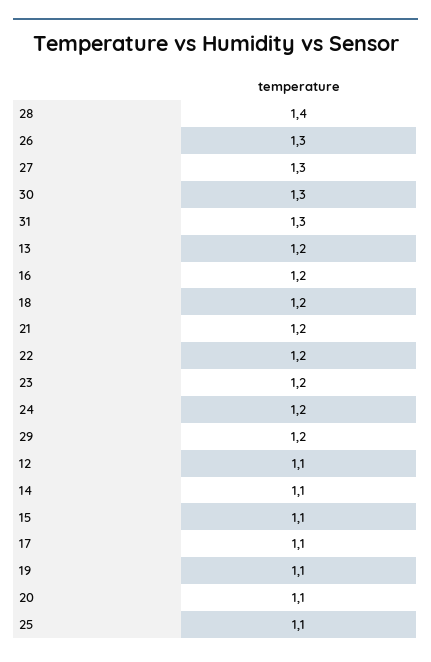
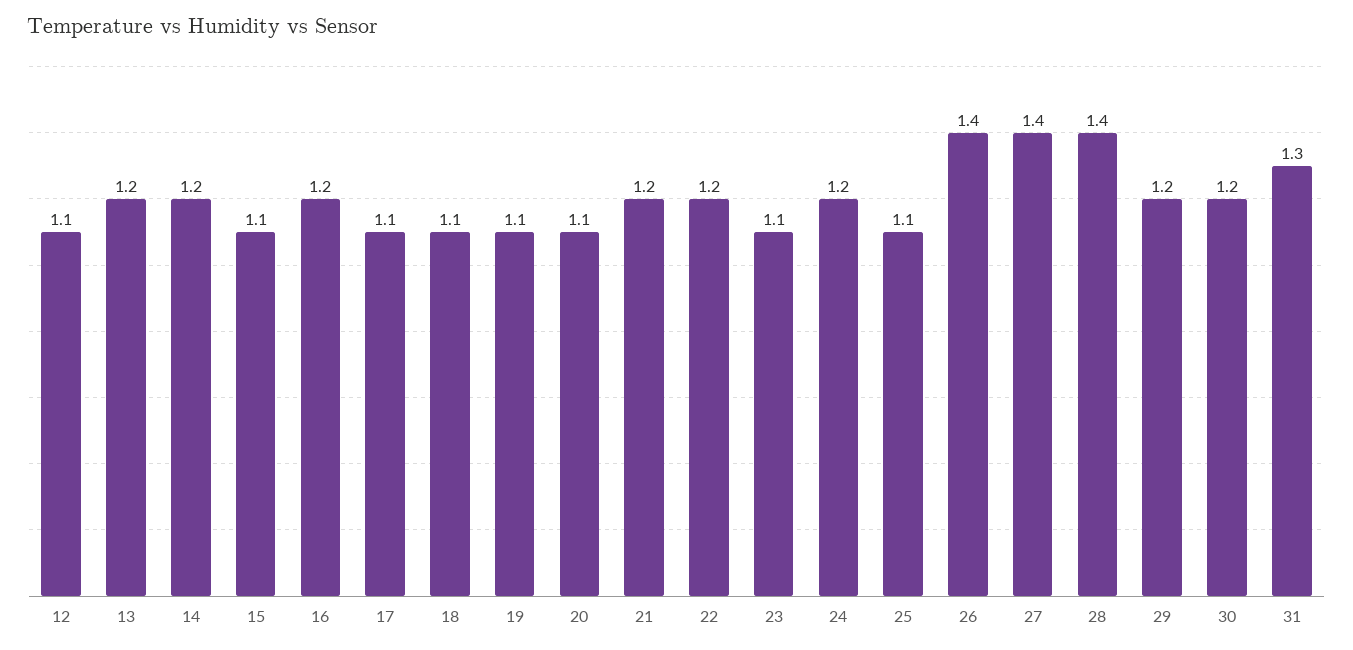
  {
    "28": 1.4,
-   "26": 1.3,
+   "26": 1.4,
-   "27": 1.3,
+   "27": 1.4,
-   "30": 1.3,
+   "30": 1.2,
    "31": 1.3,
    "13": 1.2,
    "16": 1.2,
-   "18": 1.2,
+   "18": 1.1,
    "21": 1.2,
    "22": 1.2,
-   "23": 1.2,
+   "23": 1.1,
    "24": 1.2,
    "29": 1.2,
    "12": 1.1,
-   "14": 1.1,
+   "14": 1.2,
    "15": 1.1,
    "17": 1.1,
    "19": 1.1,
    "20": 1.1,
    "25": 1.1
  }

